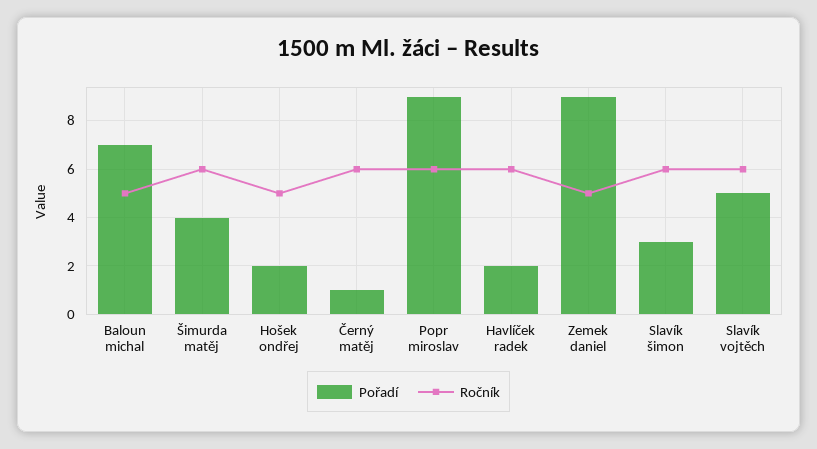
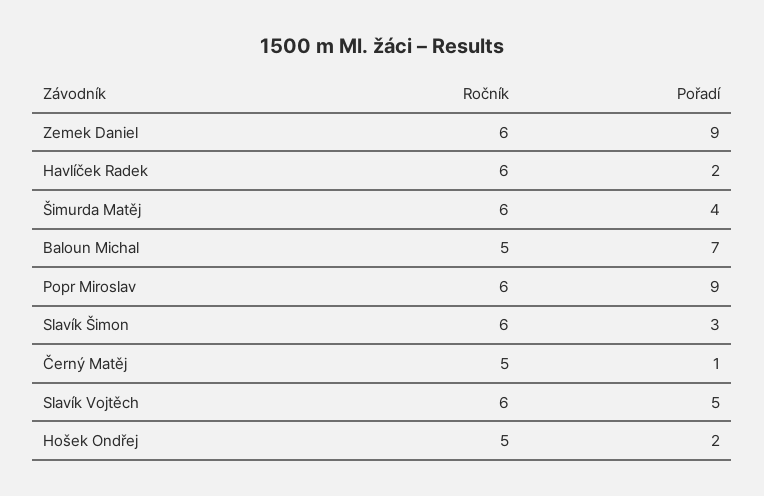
  {
    "Pořadí": {
      "Baloun michal": 7,
      "Šimurda matěj": 4,
      "Hošek ondřej": 2,
      "Černý matěj": 1,
      "Popr miroslav": 9,
      "Havlíček radek": 2,
      "Zemek daniel": 9,
      "Slavík šimon": 3,
      "Slavík vojtěch": 5
    },
    "Ročník": {
      "Baloun michal": 5,
      "Šimurda matěj": 6,
      "Hošek ondřej": 5,
-     "Černý matěj": 6,
+     "Černý matěj": 5,
      "Popr miroslav": 6,
      "Havlíček radek": 6,
-     "Zemek daniel": 5,
+     "Zemek daniel": 6,
      "Slavík šimon": 6,
      "Slavík vojtěch": 6
    }
  }

